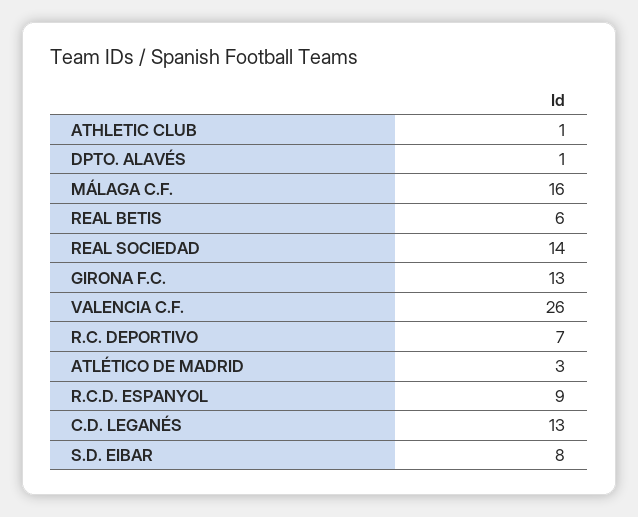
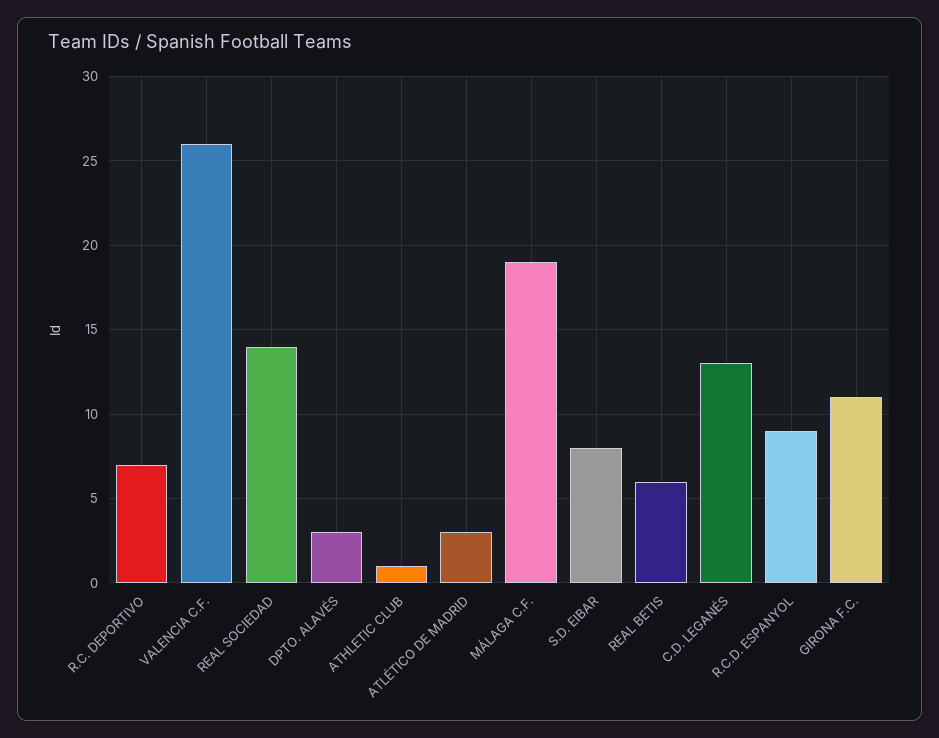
  {
    "ATHLETIC CLUB": 1,
-   "DPTO. ALAVÉS": 1,
+   "DPTO. ALAVÉS": 3,
-   "MÁLAGA C.F.": 16,
+   "MÁLAGA C.F.": 19,
    "REAL BETIS": 6,
    "REAL SOCIEDAD": 14,
-   "GIRONA F.C.": 13,
+   "GIRONA F.C.": 11,
    "VALENCIA C.F.": 26,
    "R.C. DEPORTIVO": 7,
    "ATLÉTICO DE MADRID": 3,
    "R.C.D. ESPANYOL": 9,
    "C.D. LEGANÉS": 13,
    "S.D. EIBAR": 8
  }

